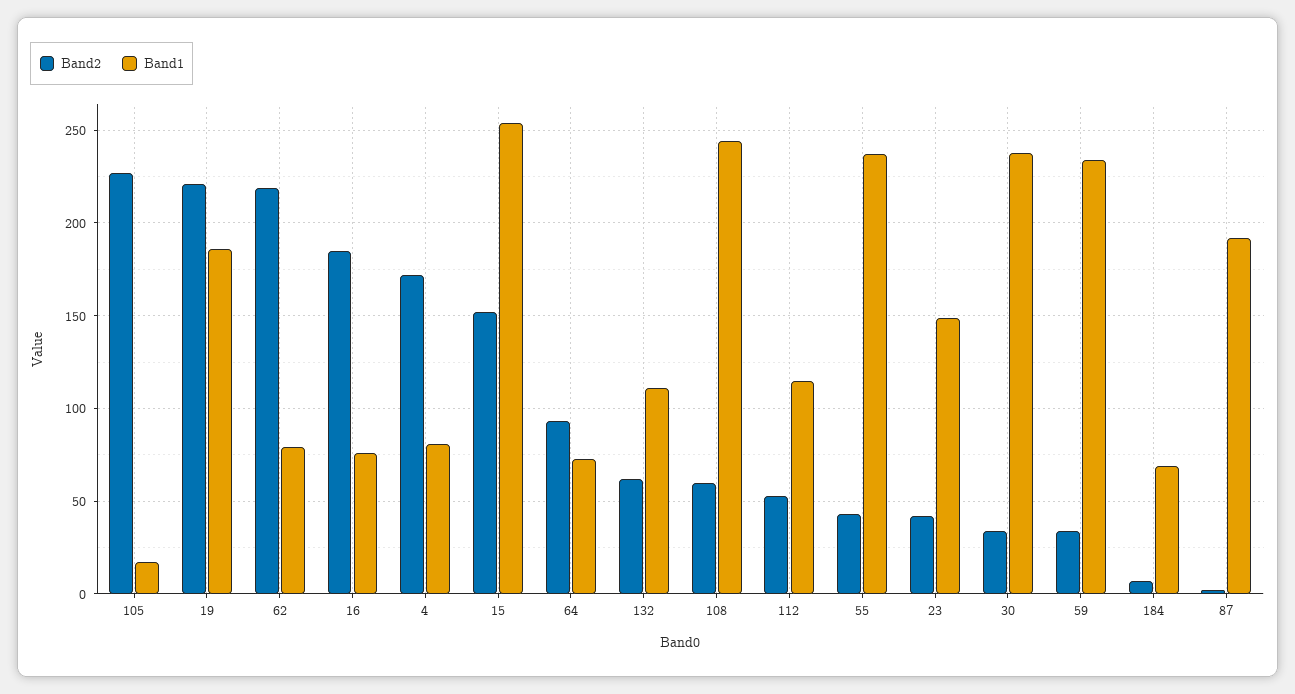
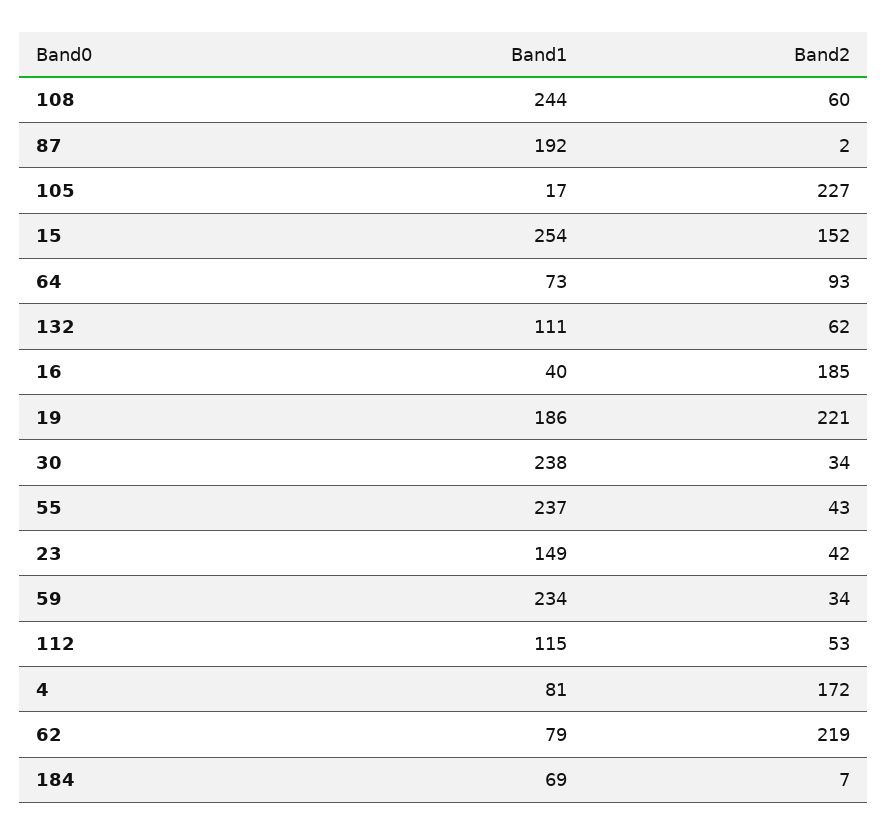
  {
    "Band2": {
      "105": 227,
      "19": 221,
      "62": 219,
      "16": 185,
      "4": 172,
      "15": 152,
      "64": 93,
      "132": 62,
      "108": 60,
      "112": 53,
      "55": 43,
      "23": 42,
      "30": 34,
      "59": 34,
      "184": 7,
      "87": 2
    },
    "Band1": {
      "105": 17,
      "19": 186,
      "62": 79,
-     "16": 75,
+     "16": 40,
      "4": 81,
      "15": 254,
      "64": 73,
      "132": 111,
      "108": 244,
      "112": 115,
      "55": 237,
      "23": 149,
      "30": 238,
      "59": 234,
      "184": 69,
      "87": 192
    }
  }

